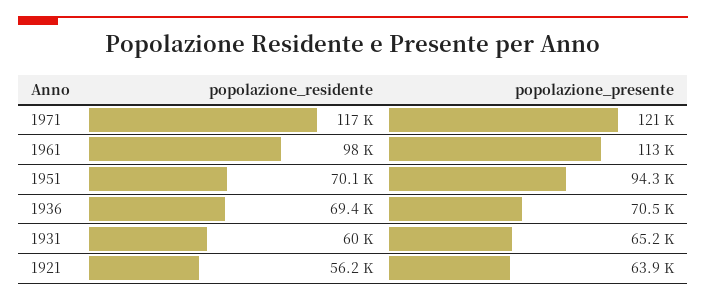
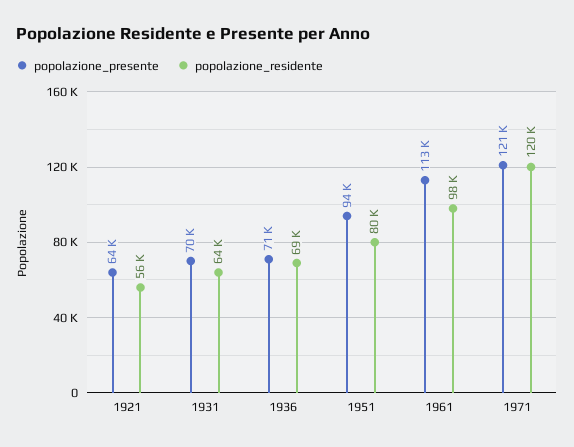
  {
    "popolazione_residente": {
-     "1971": 117000,
+     "1971": 120000,
      "1961": 98000,
-     "1951": 70100,
+     "1951": 80000,
      "1936": 69400,
-     "1931": 60000,
+     "1931": 64000,
      "1921": 56200
    },
    "popolazione_presente": {
      "1971": 121000,
      "1961": 113000,
      "1951": 94300,
      "1936": 70500,
-     "1931": 65200,
+     "1931": 70000,
      "1921": 63900
    }
  }

